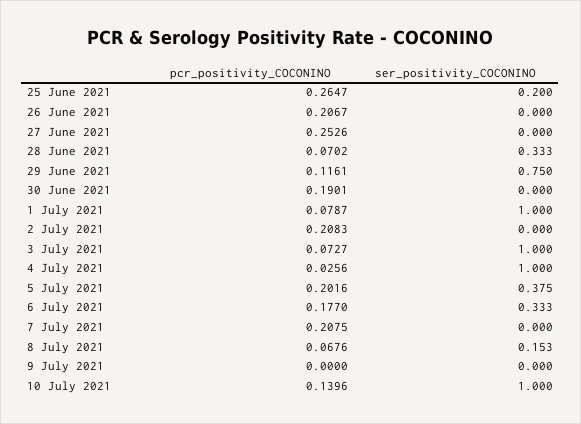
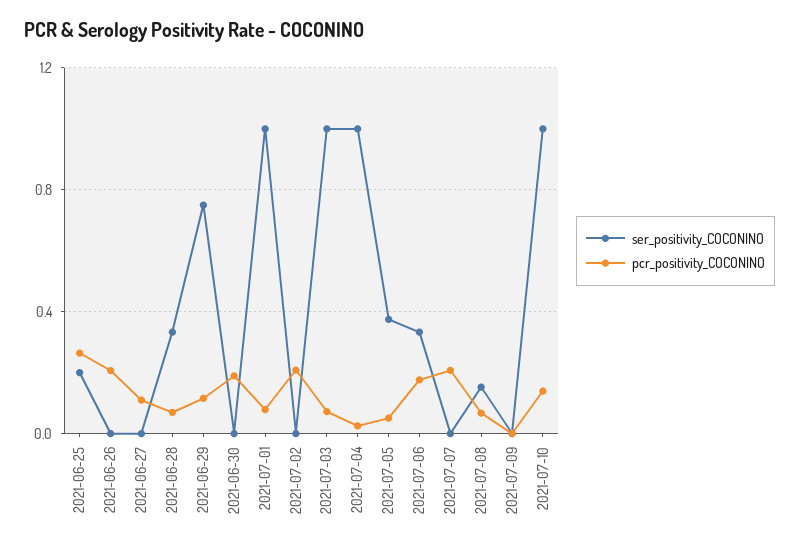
  {
    "pcr_positivity_COCONINO": {
      "25 June 2021": 0.2647,
      "26 June 2021": 0.2067,
-     "27 June 2021": 0.2526,
+     "27 June 2021": 0.1,
      "28 June 2021": 0.0702,
      "29 June 2021": 0.1161,
      "30 June 2021": 0.1901,
      "1 July 2021": 0.0787,
      "2 July 2021": 0.2083,
      "3 July 2021": 0.0727,
      "4 July 2021": 0.0256,
-     "5 July 2021": 0.2016,
+     "5 July 2021": 0.05,
      "6 July 2021": 0.177,
      "7 July 2021": 0.2075,
      "8 July 2021": 0.0676,
      "9 July 2021": 0,
      "10 July 2021": 0.1396
    },
    "ser_positivity_COCONINO": {
      "25 June 2021": 0.2,
      "26 June 2021": 0,
      "27 June 2021": 0,
      "28 June 2021": 0.333,
      "29 June 2021": 0.75,
      "30 June 2021": 0,
      "1 July 2021": 1,
      "2 July 2021": 0,
      "3 July 2021": 1,
      "4 July 2021": 1,
      "5 July 2021": 0.375,
      "6 July 2021": 0.333,
      "7 July 2021": 0,
      "8 July 2021": 0.153,
      "9 July 2021": 0,
      "10 July 2021": 1
    }
  }

